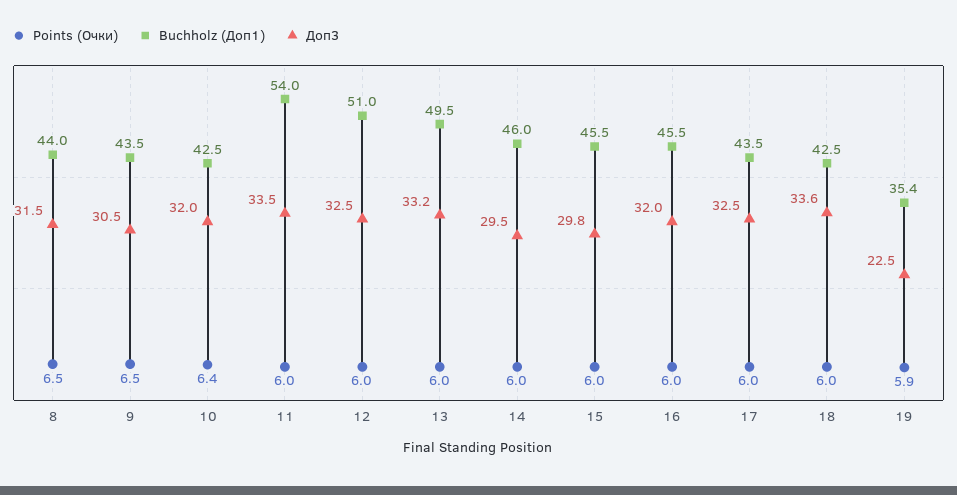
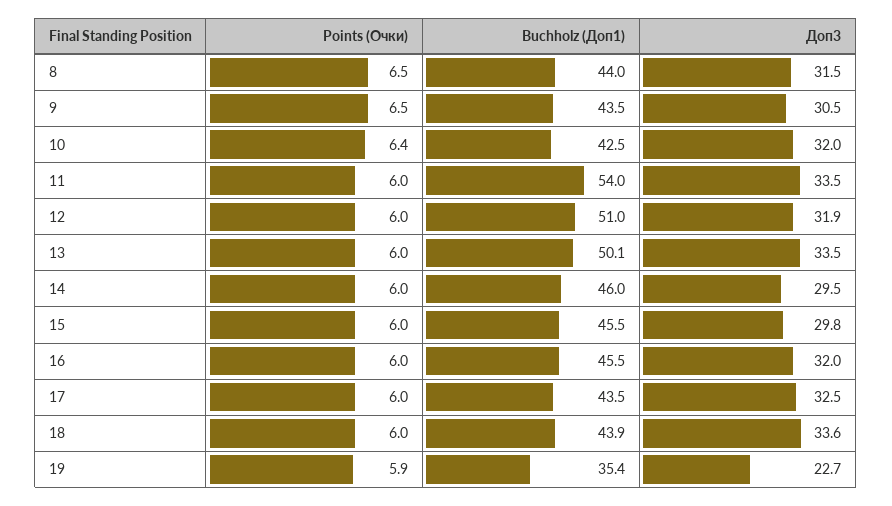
  {
    "Points (Очки)": {
      "8": 6.5,
      "9": 6.5,
      "10": 6.4,
      "11": 6,
      "12": 6,
      "13": 6,
      "14": 6,
      "15": 6,
      "16": 6,
      "17": 6,
      "18": 6,
      "19": 5.9
    },
    "Buchholz (Доп1)": {
      "8": 44,
      "9": 43.5,
      "10": 42.5,
      "11": 54,
      "12": 51,
-     "13": 49.5,
+     "13": 50.1,
      "14": 46,
      "15": 45.5,
      "16": 45.5,
      "17": 43.5,
-     "18": 42.5,
+     "18": 43.9,
      "19": 35.4
    },
    "Доп3": {
      "8": 31.5,
      "9": 30.5,
      "10": 32,
      "11": 33.5,
-     "12": 32.5,
+     "12": 31.9,
-     "13": 33.2,
+     "13": 33.5,
      "14": 29.5,
      "15": 29.8,
      "16": 32,
      "17": 32.5,
      "18": 33.6,
-     "19": 22.5
+     "19": 22.7
    }
  }

